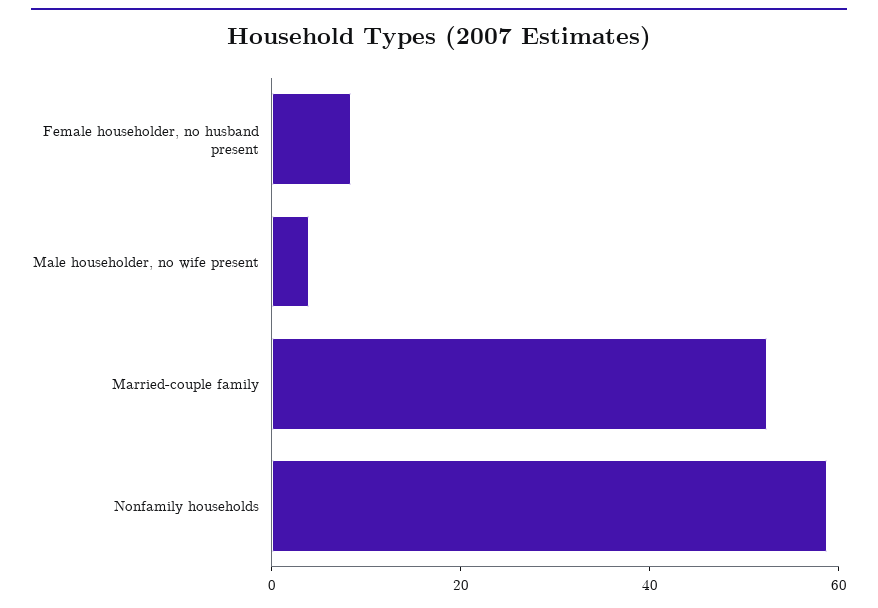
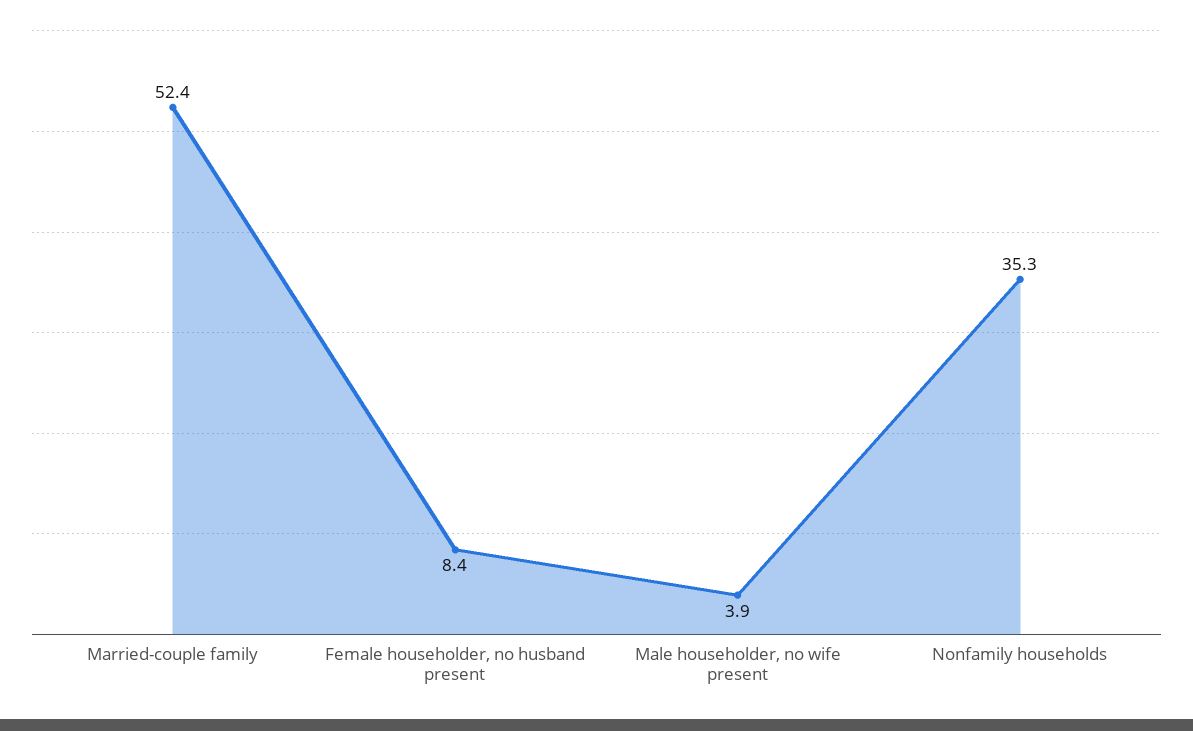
  {
    "Female householder, no husband present": 8.4,
    "Male householder, no wife present": 3.9,
    "Married-couple family": 52.4,
-   "Nonfamily households": 60
+   "Nonfamily households": 35.3
  }

